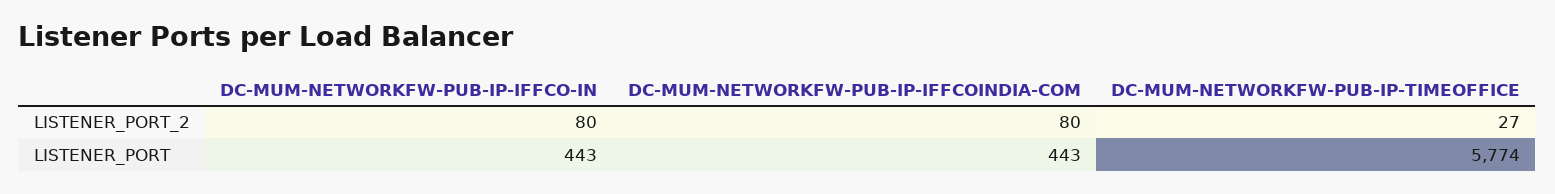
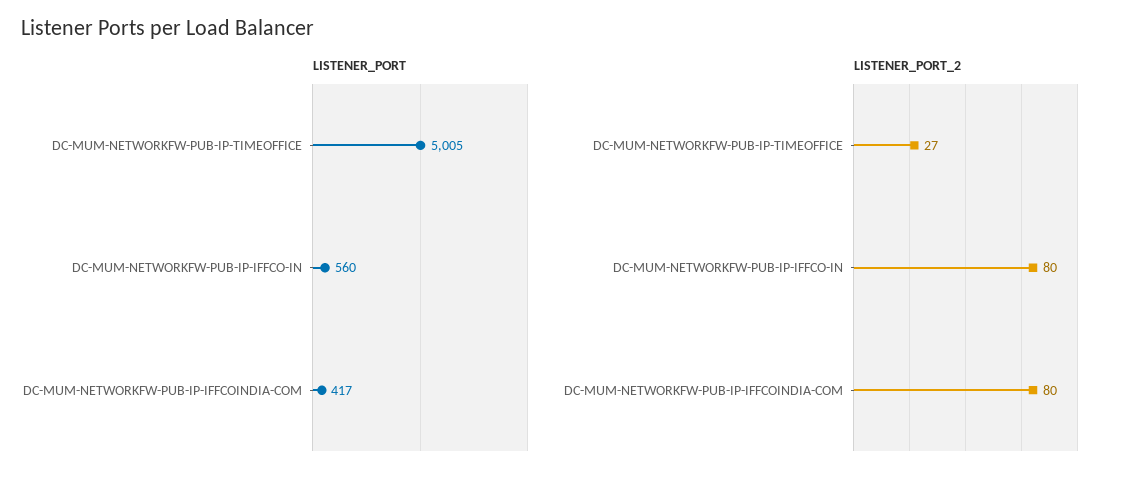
  {
    "LISTENER_PORT_2": {
      "DC-MUM-NETWORKFW-PUB-IP-IFFCO-IN": 80,
      "DC-MUM-NETWORKFW-PUB-IP-IFFCOINDIA-COM": 80,
      "DC-MUM-NETWORKFW-PUB-IP-TIMEOFFICE": 27
    },
    "LISTENER_PORT": {
-     "DC-MUM-NETWORKFW-PUB-IP-IFFCO-IN": 443,
+     "DC-MUM-NETWORKFW-PUB-IP-IFFCO-IN": 560,
-     "DC-MUM-NETWORKFW-PUB-IP-IFFCOINDIA-COM": 443,
+     "DC-MUM-NETWORKFW-PUB-IP-IFFCOINDIA-COM": 417,
-     "DC-MUM-NETWORKFW-PUB-IP-TIMEOFFICE": 5774
+     "DC-MUM-NETWORKFW-PUB-IP-TIMEOFFICE": 5005
    }
  }

